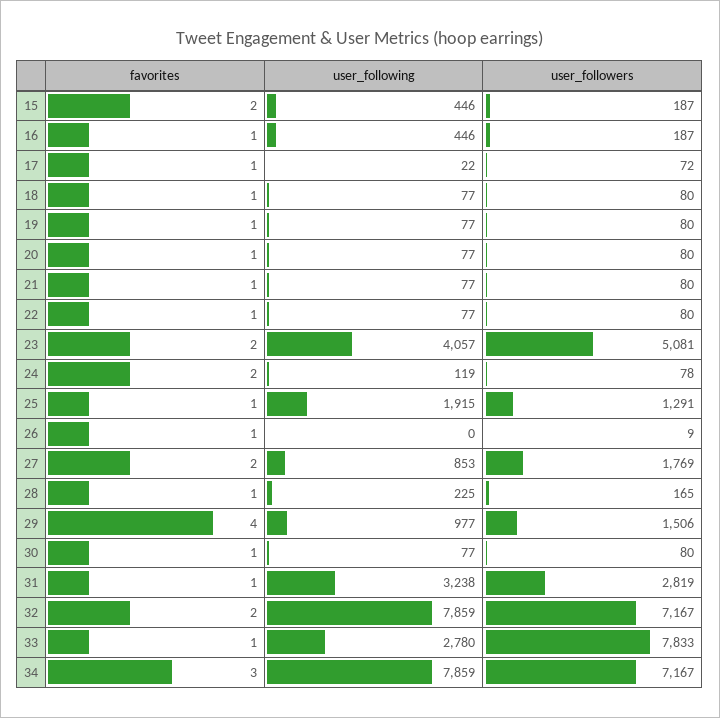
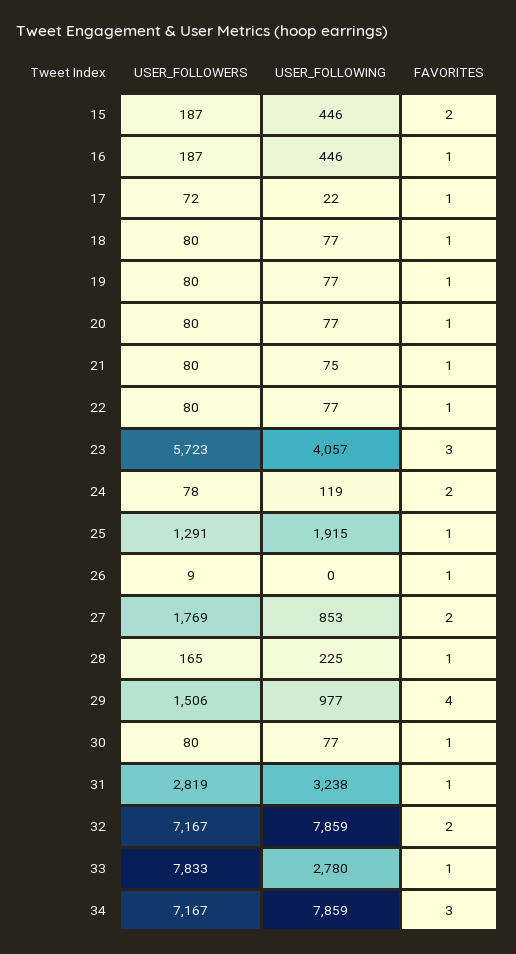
  {
    "favorites": {
      "15": 2,
      "16": 1,
      "17": 1,
      "18": 1,
      "19": 1,
      "20": 1,
      "21": 1,
      "22": 1,
-     "23": 2,
+     "23": 3,
      "24": 2,
      "25": 1,
      "26": 1,
      "27": 2,
      "28": 1,
      "29": 4,
      "30": 1,
      "31": 1,
      "32": 2,
      "33": 1,
      "34": 3
    },
    "user_following": {
      "15": 446,
      "16": 446,
      "17": 22,
      "18": 77,
      "19": 77,
      "20": 77,
-     "21": 77,
+     "21": 75,
      "22": 77,
      "23": 4057,
      "24": 119,
      "25": 1915,
      "26": 0,
      "27": 853,
      "28": 225,
      "29": 977,
      "30": 77,
      "31": 3238,
      "32": 7859,
      "33": 2780,
      "34": 7859
    },
    "user_followers": {
      "15": 187,
      "16": 187,
      "17": 72,
      "18": 80,
      "19": 80,
      "20": 80,
      "21": 80,
      "22": 80,
-     "23": 5081,
+     "23": 5723,
      "24": 78,
      "25": 1291,
      "26": 9,
      "27": 1769,
      "28": 165,
      "29": 1506,
      "30": 80,
      "31": 2819,
      "32": 7167,
      "33": 7833,
      "34": 7167
    }
  }

